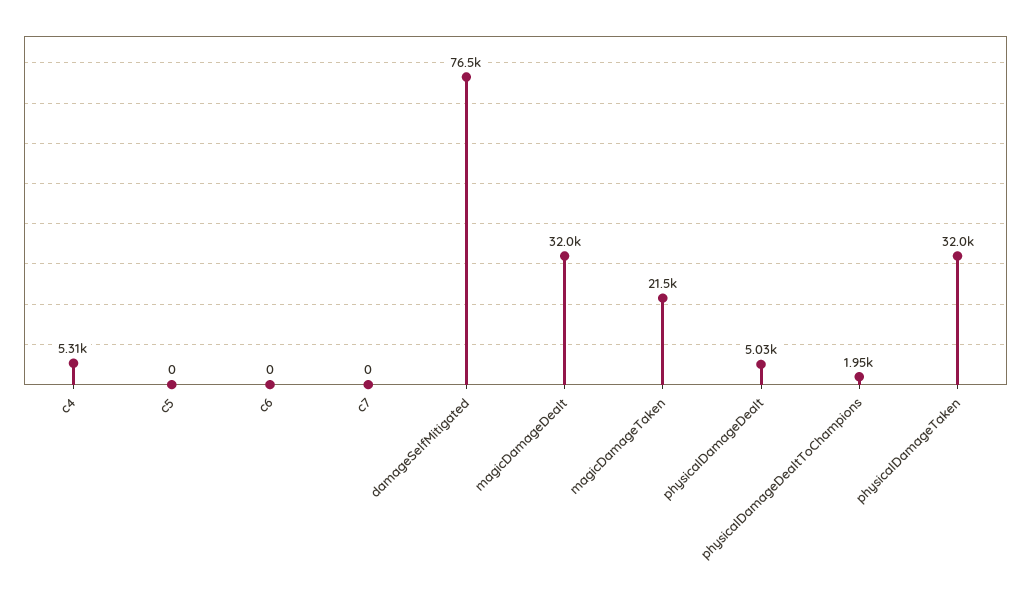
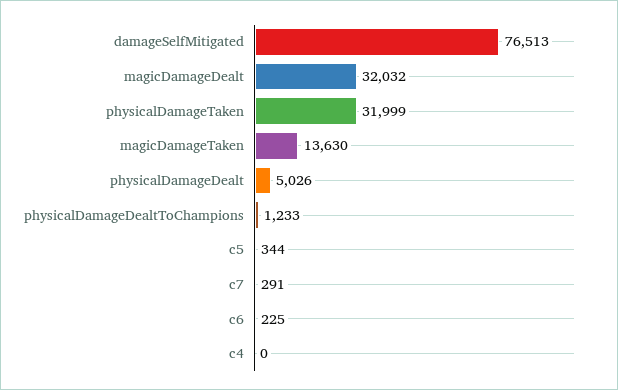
  {
-   "c4": 5310,
+   "c4": 0,
-   "c5": 0,
+   "c5": 344,
-   "c6": 0,
+   "c6": 225,
-   "c7": 0,
+   "c7": 291,
    "damageSelfMitigated": 76513,
    "magicDamageDealt": 32032,
-   "magicDamageTaken": 21500,
+   "magicDamageTaken": 13630,
    "physicalDamageDealt": 5026,
-   "physicalDamageDealtToChampions": 1950,
+   "physicalDamageDealtToChampions": 1233,
    "physicalDamageTaken": 31999
  }

